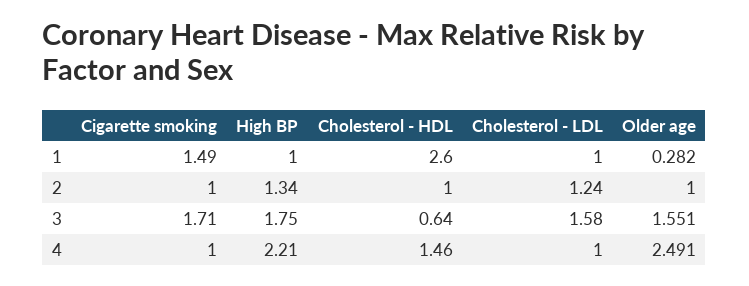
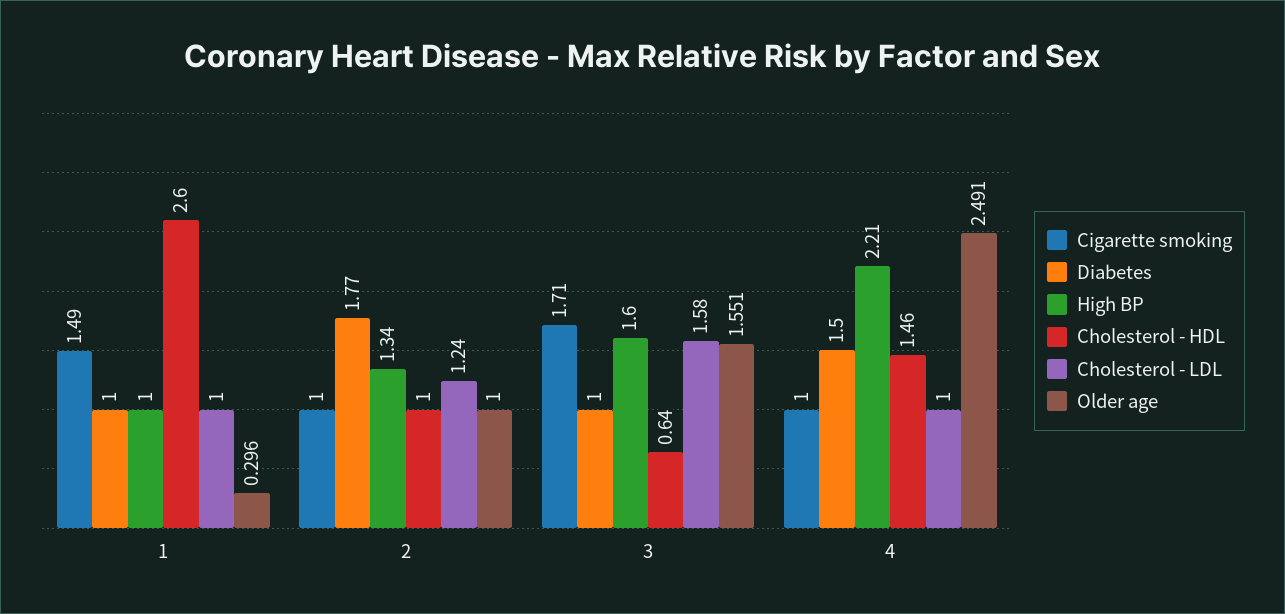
  {
    "Cigarette smoking": {
      "1": 1.49,
      "2": 1,
      "3": 1.71,
      "4": 1
    },
    "High BP": {
      "1": 1,
      "2": 1.34,
-     "3": 1.75,
+     "3": 1.6,
      "4": 2.21
    },
    "Cholesterol - HDL": {
      "1": 2.6,
      "2": 1,
      "3": 0.64,
      "4": 1.46
    },
    "Cholesterol - LDL": {
      "1": 1,
      "2": 1.24,
      "3": 1.58,
      "4": 1
    },
    "Older age": {
-     "1": 0.282,
+     "1": 0.296,
      "2": 1,
      "3": 1.551,
      "4": 2.491
-   }
+   },
+   "Diabetes": {
+     "1": 1,
+     "2": 1.77,
+     "3": 1,
+     "4": 1.5
+   }
  }

